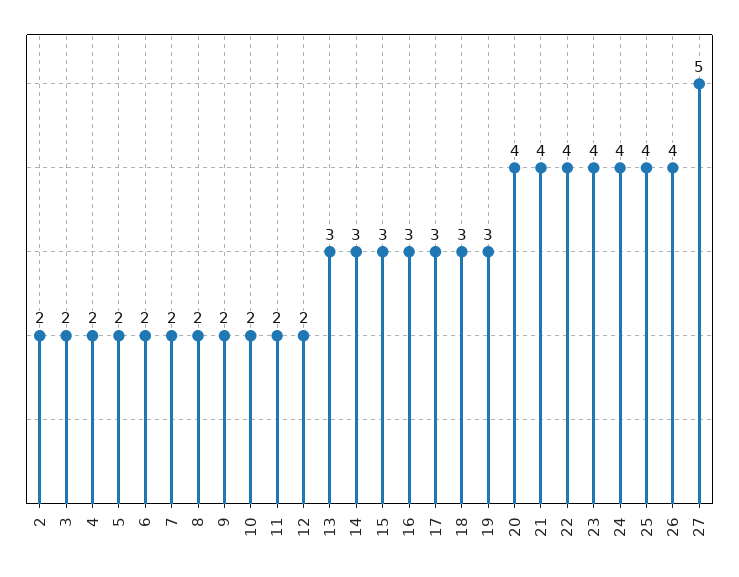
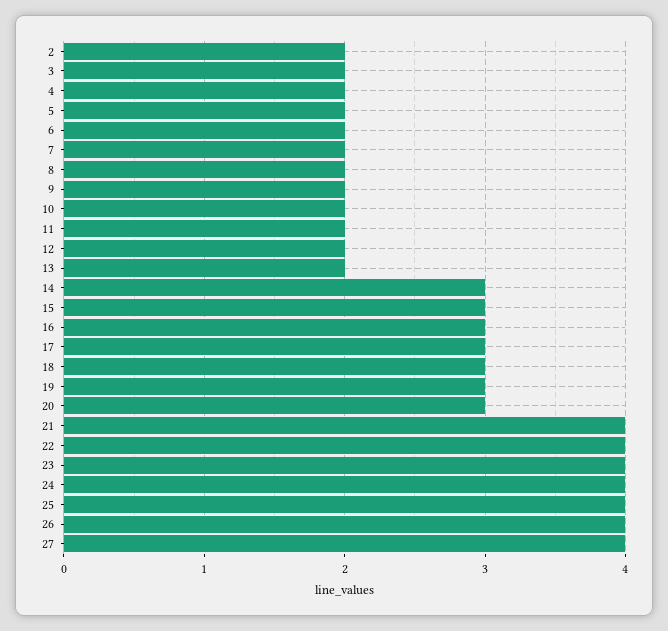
  {
    "2": 2,
    "3": 2,
    "4": 2,
    "5": 2,
    "6": 2,
    "7": 2,
    "8": 2,
    "9": 2,
    "10": 2,
    "11": 2,
    "12": 2,
-   "13": 3,
+   "13": 2,
    "14": 3,
    "15": 3,
    "16": 3,
    "17": 3,
    "18": 3,
    "19": 3,
-   "20": 4,
+   "20": 3,
    "21": 4,
    "22": 4,
    "23": 4,
    "24": 4,
    "25": 4,
    "26": 4,
-   "27": 5
+   "27": 4
  }

